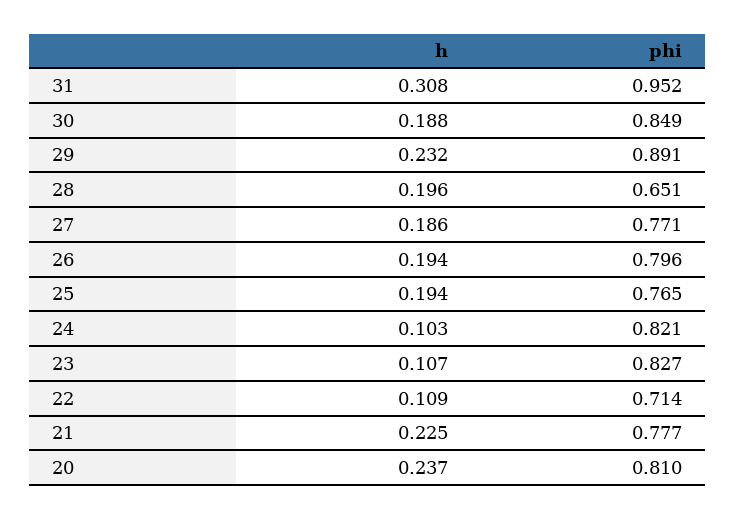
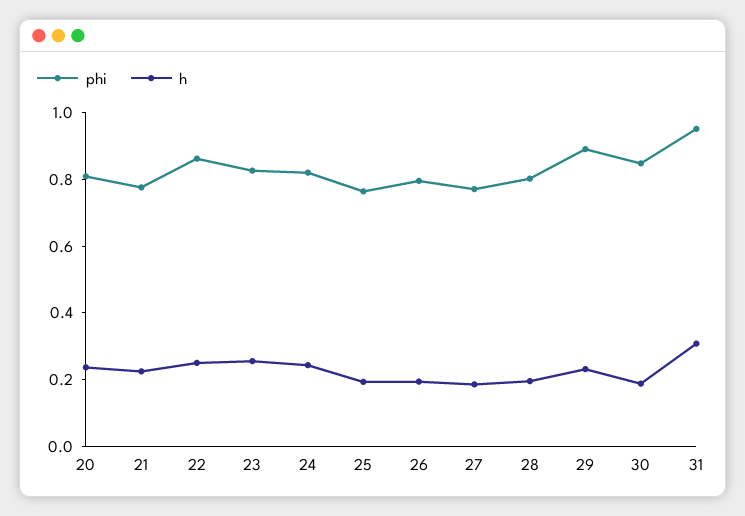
  {
    "h": {
      "31": 0.308,
      "30": 0.188,
      "29": 0.232,
      "28": 0.196,
      "27": 0.186,
      "26": 0.194,
      "25": 0.194,
-     "24": 0.103,
+     "24": 0.25,
-     "23": 0.107,
+     "23": 0.25,
-     "22": 0.109,
+     "22": 0.25,
      "21": 0.225,
      "20": 0.237
    },
    "phi": {
      "31": 0.952,
      "30": 0.849,
      "29": 0.891,
-     "28": 0.651,
+     "28": 0.8,
      "27": 0.771,
      "26": 0.796,
      "25": 0.765,
      "24": 0.821,
      "23": 0.827,
-     "22": 0.714,
+     "22": 0.85,
      "21": 0.777,
      "20": 0.81
    }
  }

